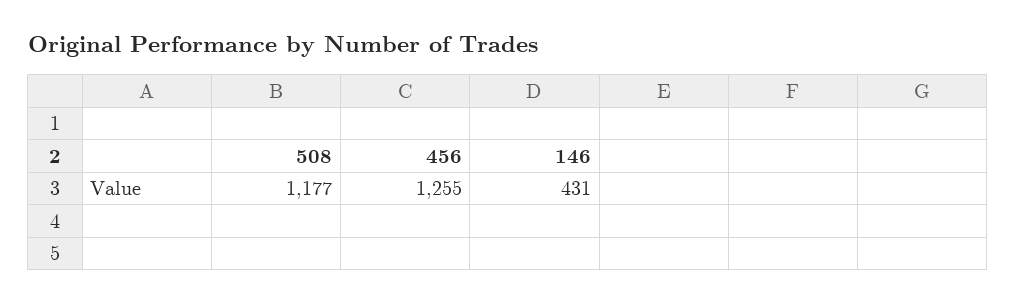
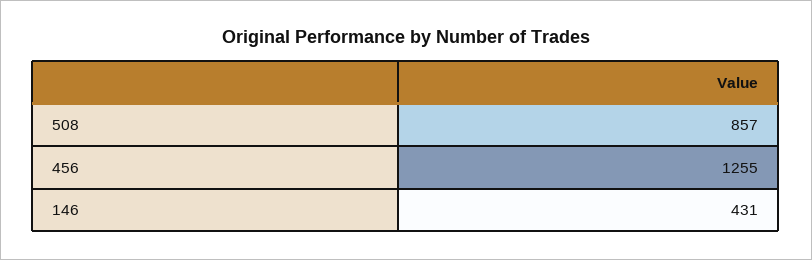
  {
-   "508": 1177,
+   "508": 857,
    "456": 1255,
    "146": 431
  }

